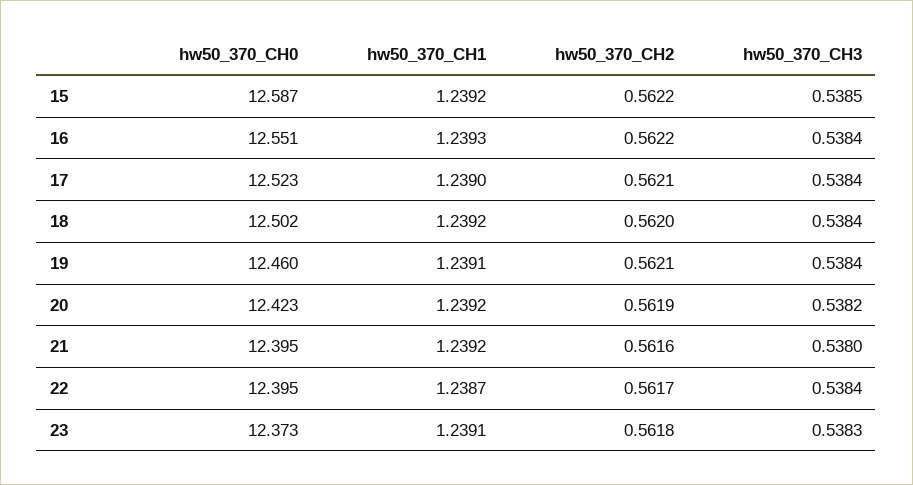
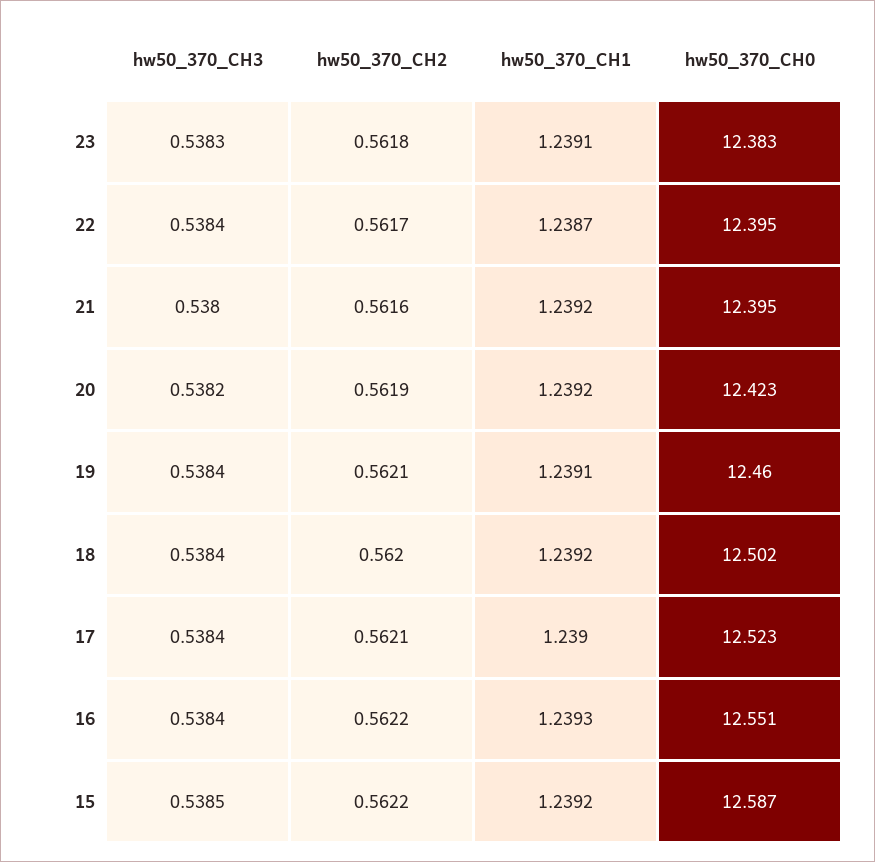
  {
    "hw50_370_CH0": {
      "15": 12.587,
      "16": 12.551,
      "17": 12.523,
      "18": 12.502,
      "19": 12.46,
      "20": 12.423,
      "21": 12.395,
      "22": 12.395,
-     "23": 12.373
+     "23": 12.383
    },
    "hw50_370_CH1": {
      "15": 1.2392,
      "16": 1.2393,
      "17": 1.239,
      "18": 1.2392,
      "19": 1.2391,
      "20": 1.2392,
      "21": 1.2392,
      "22": 1.2387,
      "23": 1.2391
    },
    "hw50_370_CH2": {
      "15": 0.5622,
      "16": 0.5622,
      "17": 0.5621,
      "18": 0.562,
      "19": 0.5621,
      "20": 0.5619,
      "21": 0.5616,
      "22": 0.5617,
      "23": 0.5618
    },
    "hw50_370_CH3": {
      "15": 0.5385,
      "16": 0.5384,
      "17": 0.5384,
      "18": 0.5384,
      "19": 0.5384,
      "20": 0.5382,
      "21": 0.538,
      "22": 0.5384,
      "23": 0.5383
    }
  }

